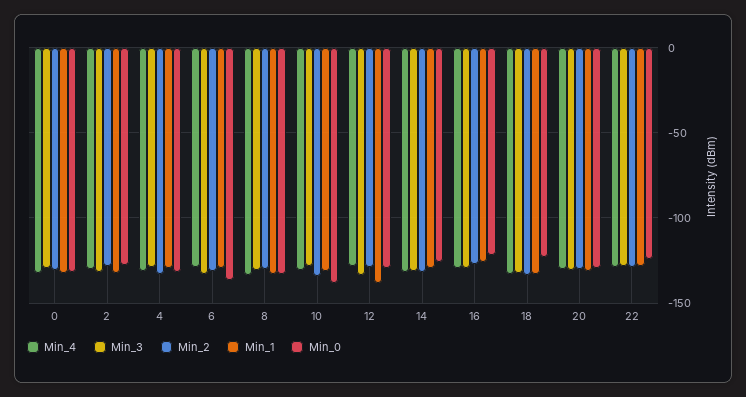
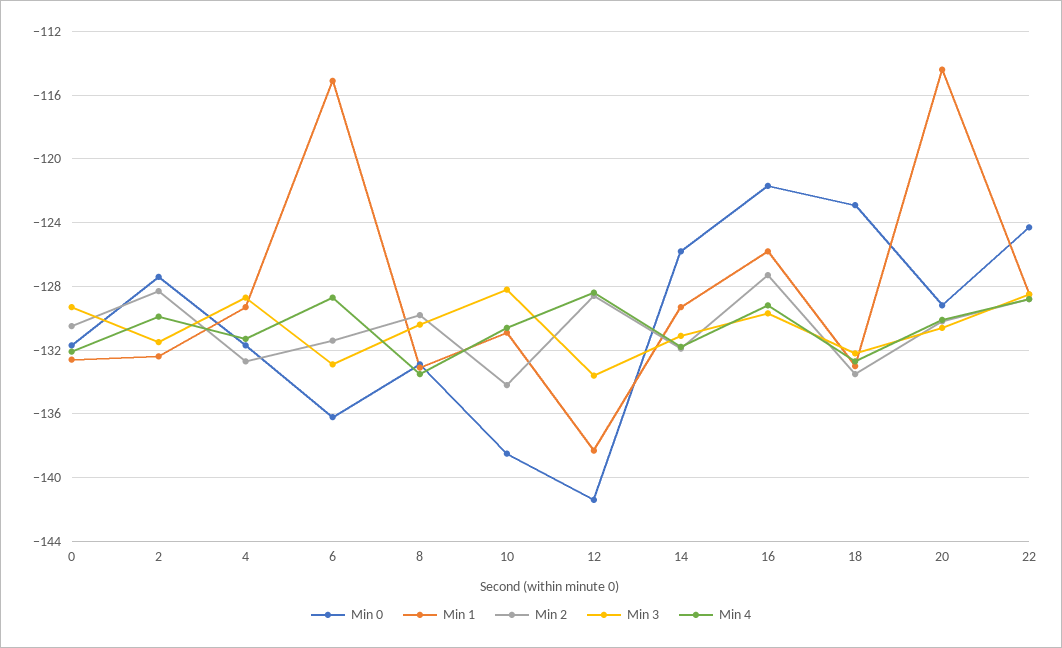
  {
    "Min_4": {
      "0": -132,
      "2": -130,
      "4": -131.5,
      "6": -128.5,
      "8": -133.5,
      "10": -130.5,
      "12": -128.5,
      "14": -132,
      "16": -129,
      "18": -132.5,
      "20": -130,
      "22": -129
    },
    "Min_3": {
      "0": -129.5,
      "2": -131.5,
      "4": -128.5,
      "6": -133,
      "8": -130.5,
      "10": -128,
      "12": -133.5,
      "14": -131,
      "16": -129.5,
      "18": -132,
      "20": -130.5,
      "22": -128.5
    },
    "Min_2": {
      "0": -130.5,
      "2": -128.5,
      "4": -132.5,
      "6": -131.5,
      "8": -130,
      "10": -134,
      "12": -128.5,
      "14": -132,
      "16": -127.5,
      "18": -133.5,
      "20": -130,
      "22": -129
    },
    "Min_1": {
      "0": -132.5,
      "2": -132.5,
      "4": -129.5,
-     "6": -130,
+     "6": -115,
      "8": -133,
      "10": -131,
      "12": -138.5,
      "14": -129.5,
      "16": -126,
      "18": -133,
-     "20": -130,
+     "20": -114.5,
      "22": -128.5
    },
    "Min_0": {
      "0": -131.5,
      "2": -127.5,
      "4": -131.5,
      "6": -136,
      "8": -133,
      "10": -138.5,
-     "12": -130,
+     "12": -141.5,
      "14": -126,
      "16": -121.5,
      "18": -123,
      "20": -129,
      "22": -124.5
    }
  }

